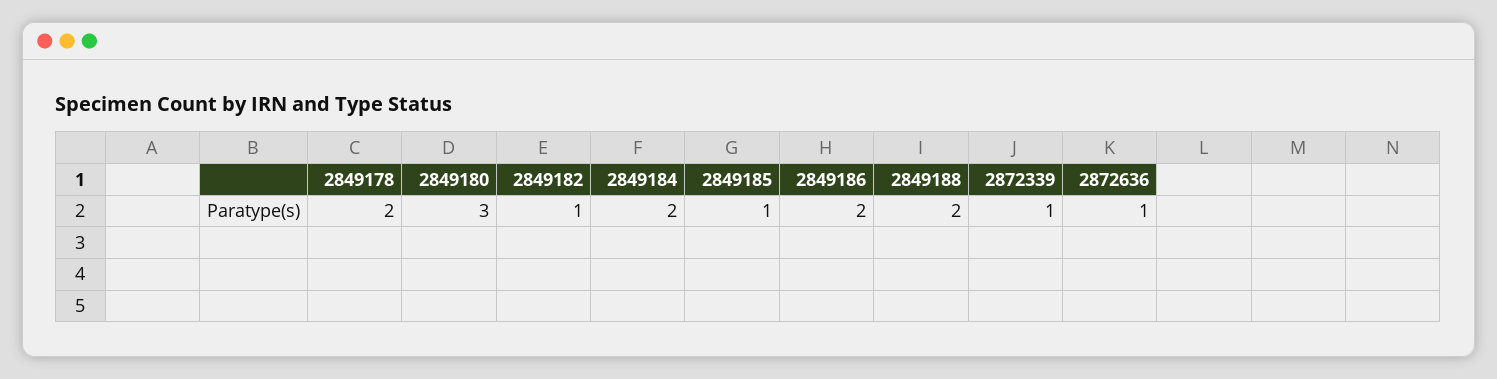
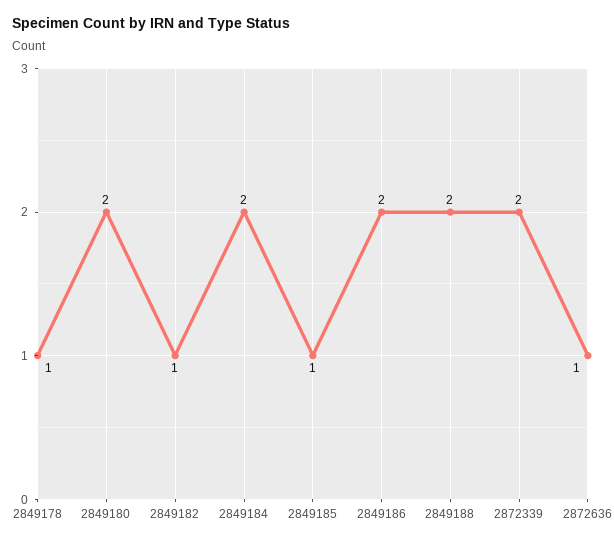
  {
-   "2849178": 2,
+   "2849178": 1,
-   "2849180": 3,
+   "2849180": 2,
    "2849182": 1,
    "2849184": 2,
    "2849185": 1,
    "2849186": 2,
    "2849188": 2,
-   "2872339": 1,
+   "2872339": 2,
    "2872636": 1
  }

